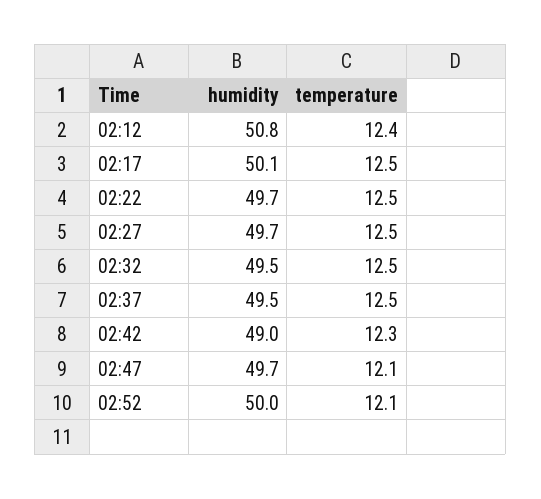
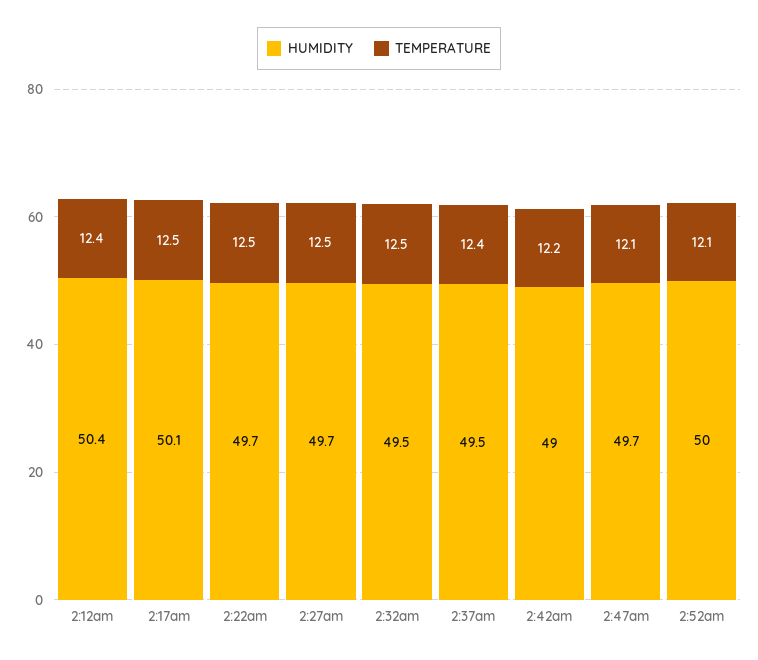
  {
    "humidity": {
-     "02:12": 50.8,
+     "02:12": 50.4,
      "02:17": 50.1,
      "02:22": 49.7,
      "02:27": 49.7,
      "02:32": 49.5,
      "02:37": 49.5,
      "02:42": 49,
      "02:47": 49.7,
      "02:52": 50
    },
    "temperature": {
      "02:12": 12.4,
      "02:17": 12.5,
      "02:22": 12.5,
      "02:27": 12.5,
      "02:32": 12.5,
-     "02:37": 12.5,
+     "02:37": 12.4,
-     "02:42": 12.3,
+     "02:42": 12.2,
      "02:47": 12.1,
      "02:52": 12.1
    }
  }

